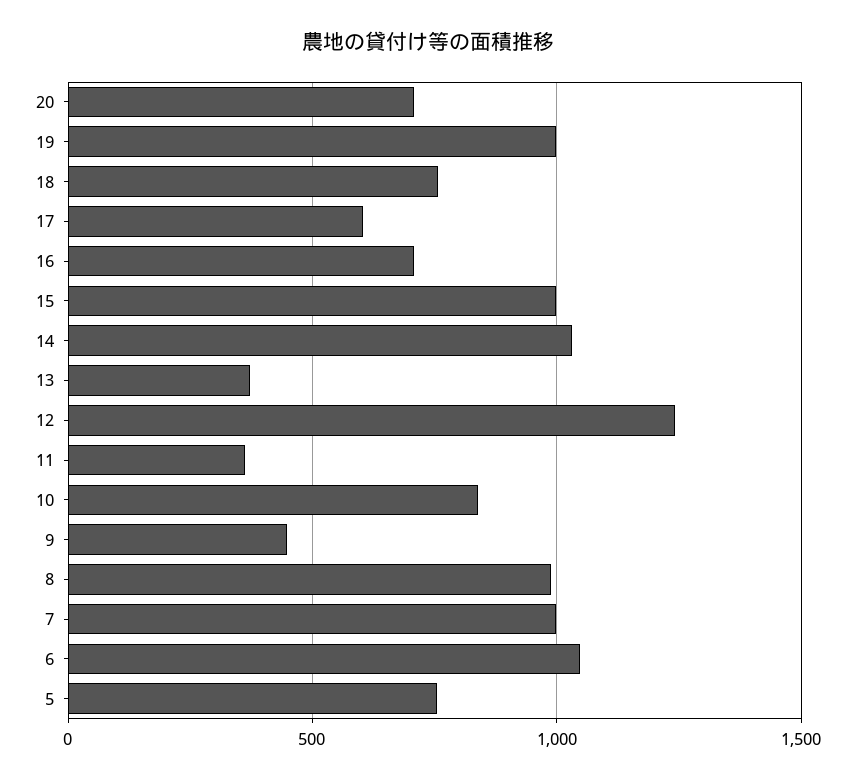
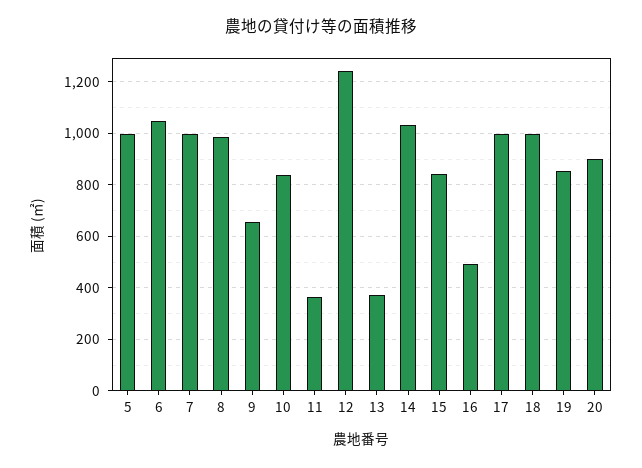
  {
-   "20": 700,
+   "20": 900,
-   "19": 1000,
+   "19": 850,
-   "18": 750,
+   "18": 1000,
-   "17": 600,
+   "17": 1000,
-   "16": 700,
+   "16": 500,
-   "15": 1000,
+   "15": 850,
    "14": 1025,
    "13": 375,
    "12": 1250,
    "11": 375,
    "10": 850,
-   "9": 450,
+   "9": 650,
    "8": 1000,
    "7": 1000,
    "6": 1050,
-   "5": 750
+   "5": 1000
  }

